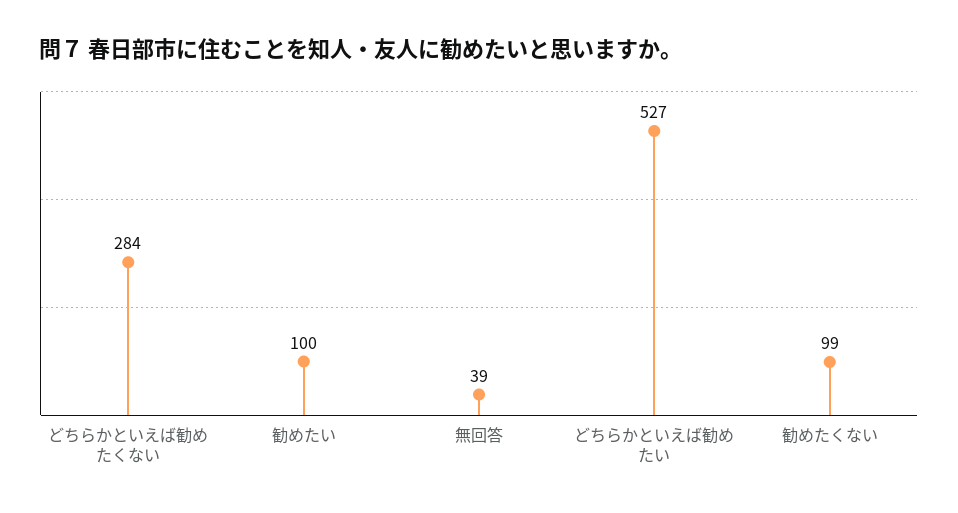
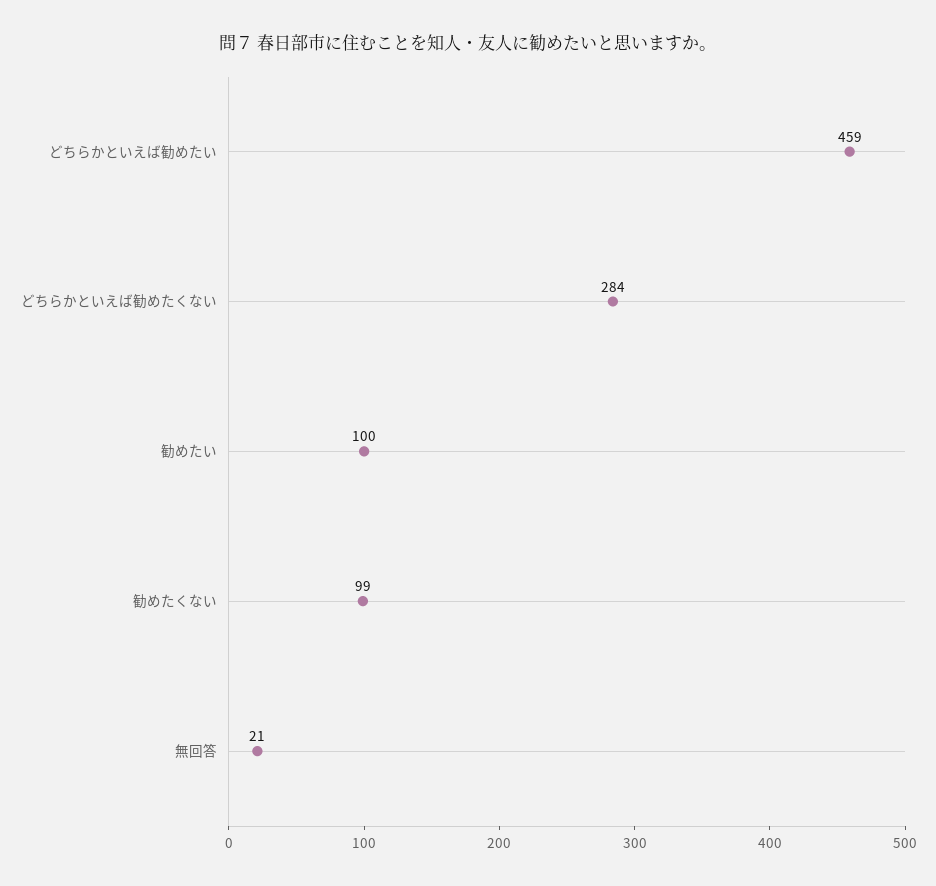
  {
    "どちらかといえば勧めたくない": 284,
    "勧めたい": 100,
-   "無回答": 39,
+   "無回答": 21,
-   "どちらかといえば勧めたい": 527,
+   "どちらかといえば勧めたい": 459,
    "勧めたくない": 99
  }

